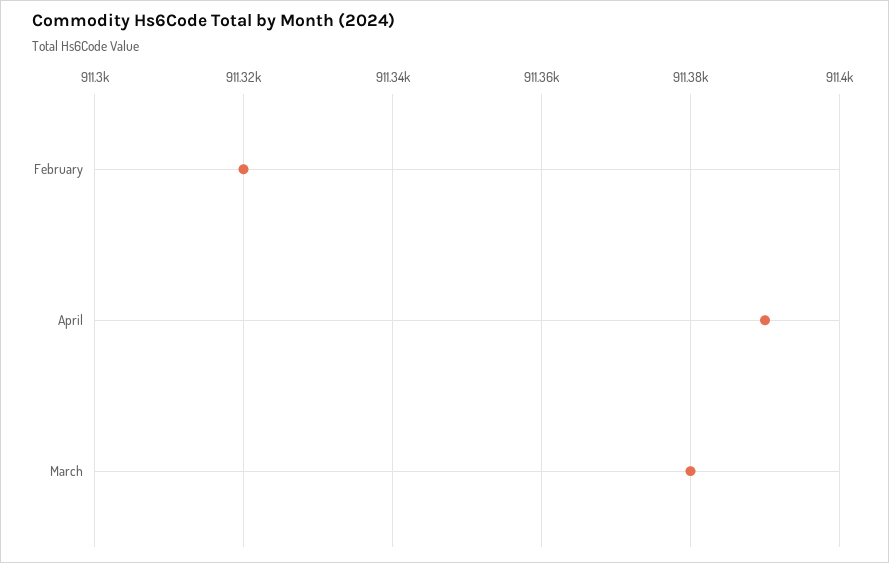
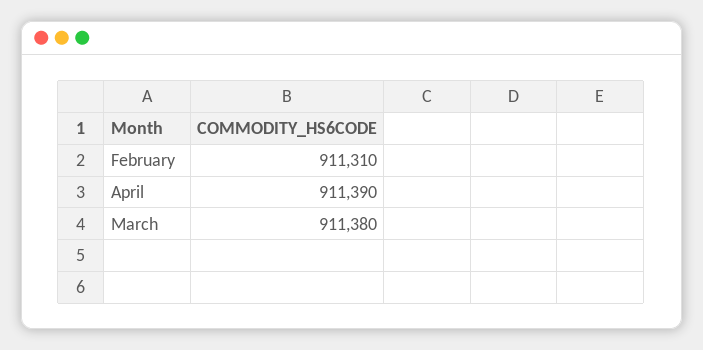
  {
-   "February": 911320,
+   "February": 911310,
    "April": 911390,
    "March": 911380
  }

